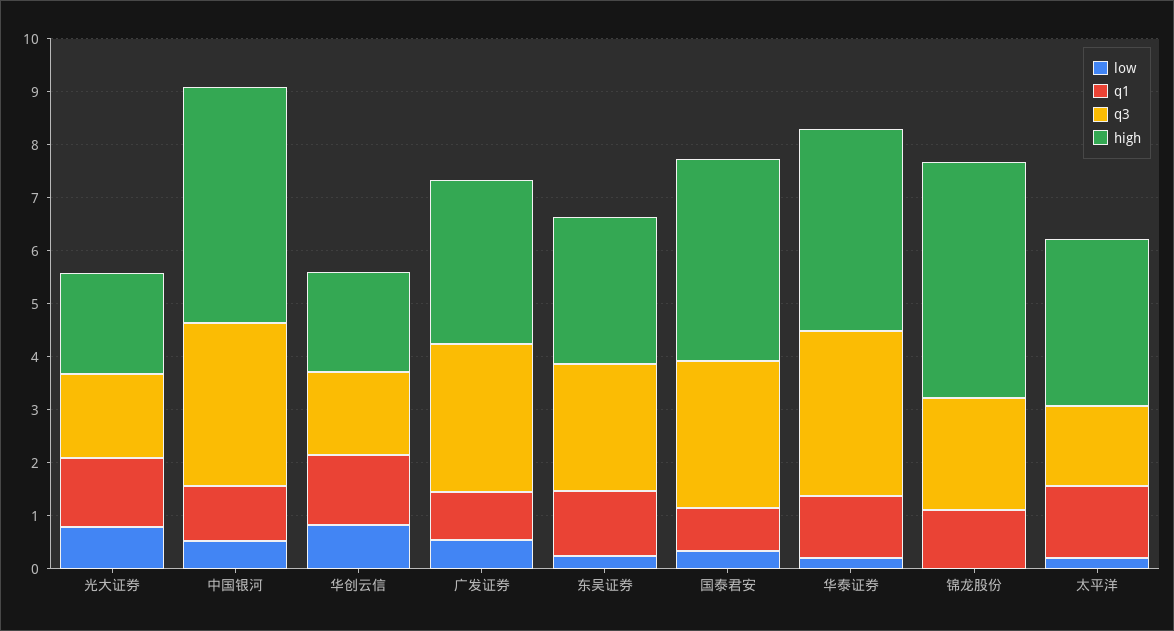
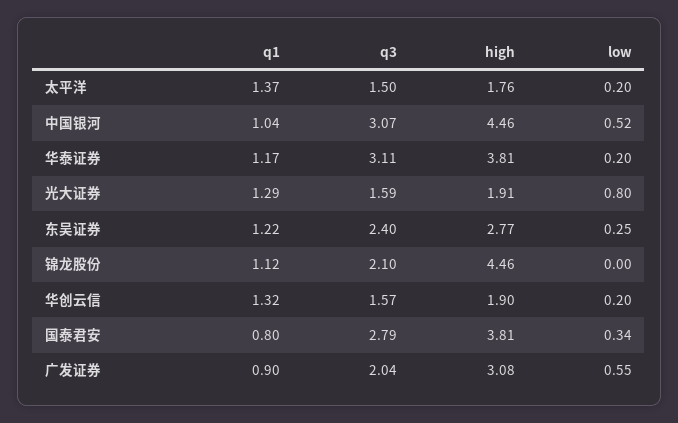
  {
    "low": {
      "光大证券": 0.8,
      "中国银河": 0.52,
-     "华创云信": 0.8,
+     "华创云信": 0.2,
      "广发证券": 0.55,
      "东吴证券": 0.25,
      "国泰君安": 0.34,
      "华泰证券": 0.2,
      "锦龙股份": 0,
      "太平洋": 0.2
    },
    "q1": {
      "光大证券": 1.29,
      "中国银河": 1.04,
      "华创云信": 1.32,
      "广发证券": 0.9,
      "东吴证券": 1.22,
      "国泰君安": 0.8,
      "华泰证券": 1.17,
      "锦龙股份": 1.12,
      "太平洋": 1.37
    },
    "q3": {
      "光大证券": 1.59,
      "中国银河": 3.07,
      "华创云信": 1.57,
-     "广发证券": 2.8,
+     "广发证券": 2.04,
      "东吴证券": 2.4,
      "国泰君安": 2.79,
      "华泰证券": 3.11,
      "锦龙股份": 2.1,
      "太平洋": 1.5
    },
    "high": {
      "光大证券": 1.91,
      "中国银河": 4.46,
      "华创云信": 1.9,
      "广发证券": 3.08,
      "东吴证券": 2.77,
      "国泰君安": 3.81,
      "华泰证券": 3.81,
      "锦龙股份": 4.46,
-     "太平洋": 3.2
+     "太平洋": 1.76
    }
  }

